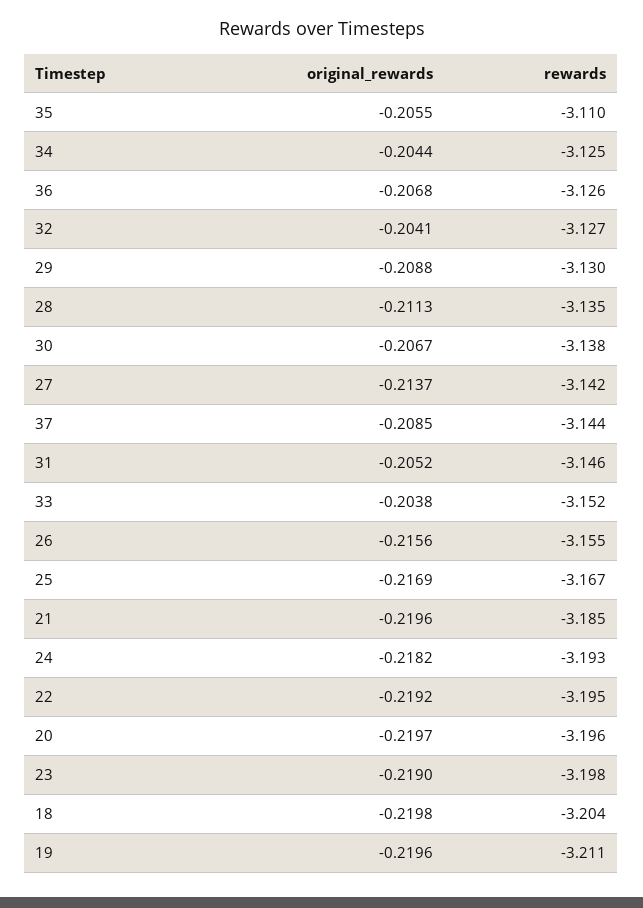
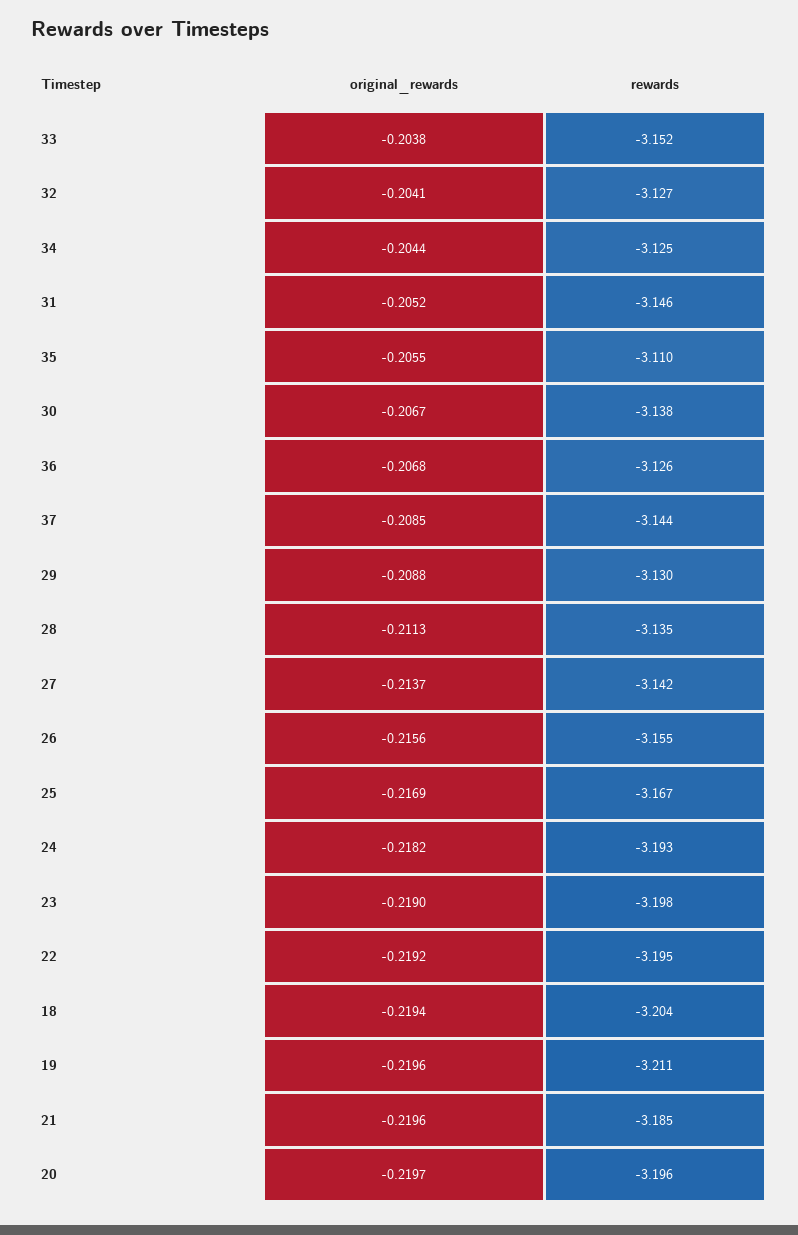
  {
    "original_rewards": {
      "35": -0.2055,
      "34": -0.2044,
      "36": -0.2068,
      "32": -0.2041,
      "29": -0.2088,
      "28": -0.2113,
      "30": -0.2067,
      "27": -0.2137,
      "37": -0.2085,
      "31": -0.2052,
      "33": -0.2038,
      "26": -0.2156,
      "25": -0.2169,
      "21": -0.2196,
      "24": -0.2182,
      "22": -0.2192,
      "20": -0.2197,
      "23": -0.219,
-     "18": -0.2198,
+     "18": -0.2194,
      "19": -0.2196
    },
    "rewards": {
      "35": -3.11,
      "34": -3.125,
      "36": -3.126,
      "32": -3.127,
      "29": -3.13,
      "28": -3.135,
      "30": -3.138,
      "27": -3.142,
      "37": -3.144,
      "31": -3.146,
      "33": -3.152,
      "26": -3.155,
      "25": -3.167,
      "21": -3.185,
      "24": -3.193,
      "22": -3.195,
      "20": -3.196,
      "23": -3.198,
      "18": -3.204,
      "19": -3.211
    }
  }

